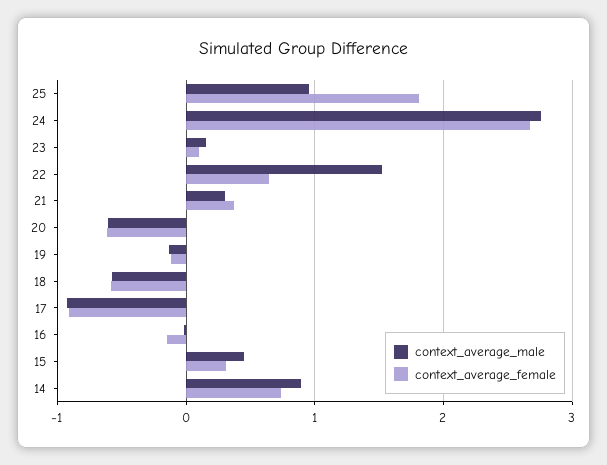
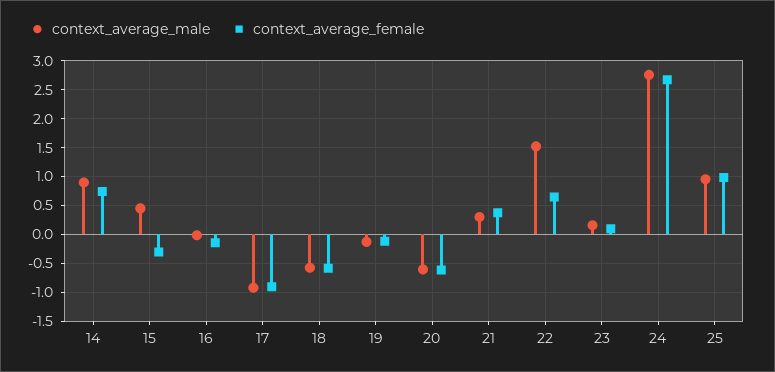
  {
    "context_average_male": {
      "25": 1,
      "24": 2.8,
      "23": 0.2,
      "22": 1.5,
      "21": 0.3,
      "20": -0.6,
      "19": -0.1,
      "18": -0.6,
      "17": -0.9,
      "16": 0,
      "15": 0.4,
      "14": 0.9
    },
    "context_average_female": {
-     "25": 1.8,
+     "25": 1,
      "24": 2.7,
      "23": 0.1,
      "22": 0.6,
      "21": 0.4,
      "20": -0.6,
      "19": -0.1,
      "18": -0.6,
      "17": -0.9,
      "16": -0.1,
-     "15": 0.3,
+     "15": -0.25,
      "14": 0.7
    }
  }

